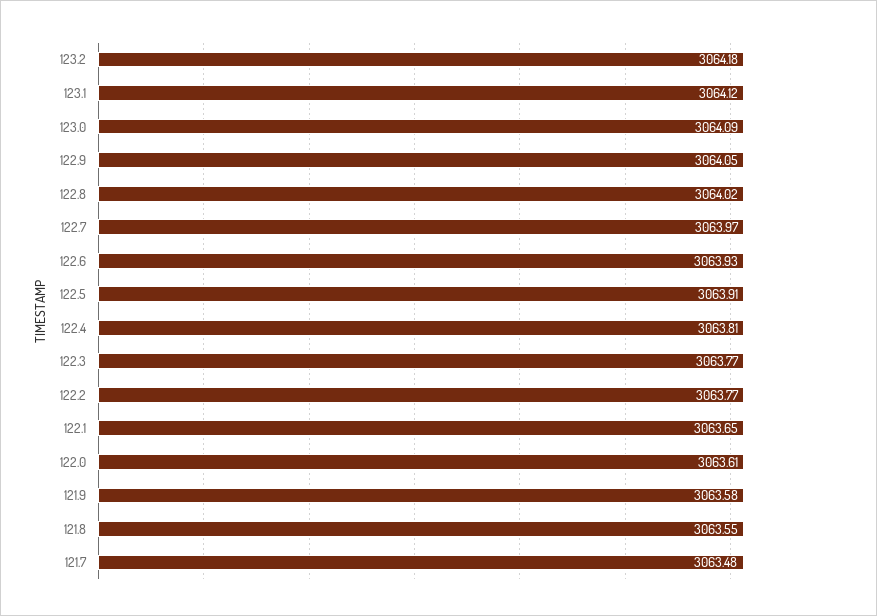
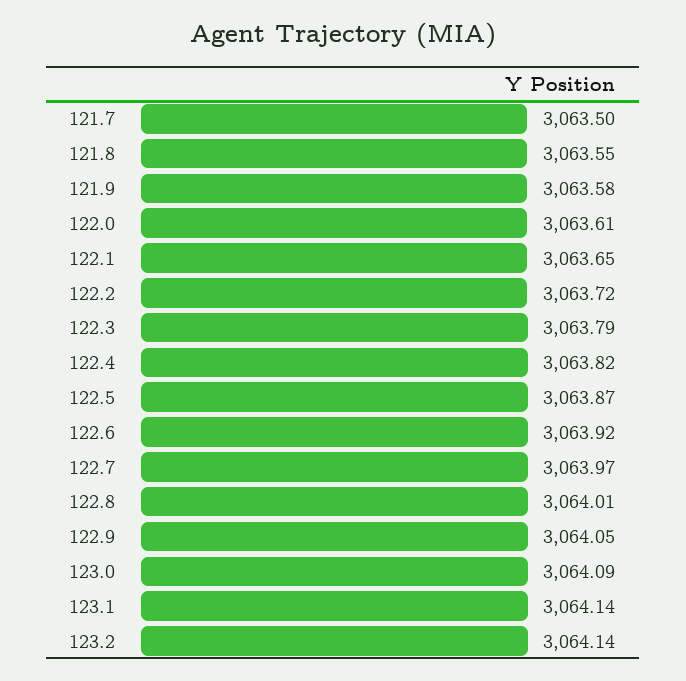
  {
-   "123.2": 3064.18,
+   "123.2": 3064.14,
-   "123.1": 3064.12,
+   "123.1": 3064.14,
    "123.0": 3064.09,
    "122.9": 3064.05,
-   "122.8": 3064.02,
+   "122.8": 3064.01,
    "122.7": 3063.97,
-   "122.6": 3063.93,
+   "122.6": 3063.92,
-   "122.5": 3063.91,
+   "122.5": 3063.87,
-   "122.4": 3063.81,
+   "122.4": 3063.82,
-   "122.3": 3063.77,
+   "122.3": 3063.79,
-   "122.2": 3063.77,
+   "122.2": 3063.72,
    "122.1": 3063.65,
    "122.0": 3063.61,
    "121.9": 3063.58,
    "121.8": 3063.55,
-   "121.7": 3063.48
+   "121.7": 3063.5
  }

